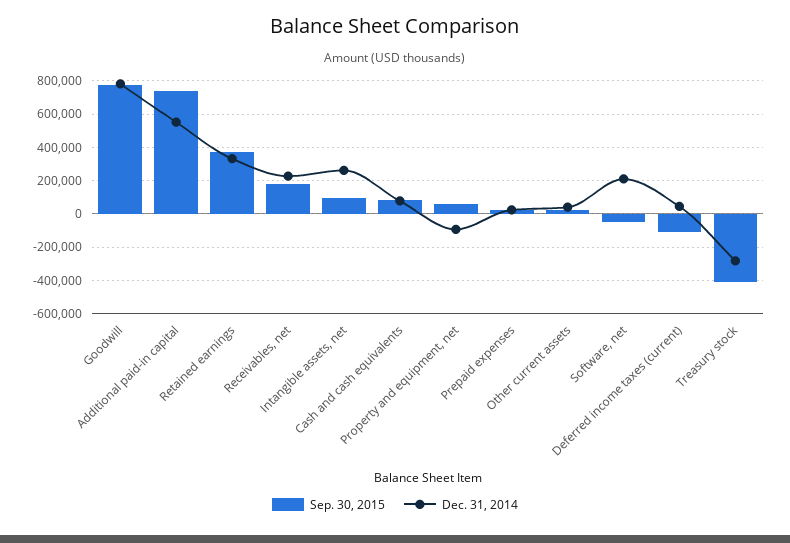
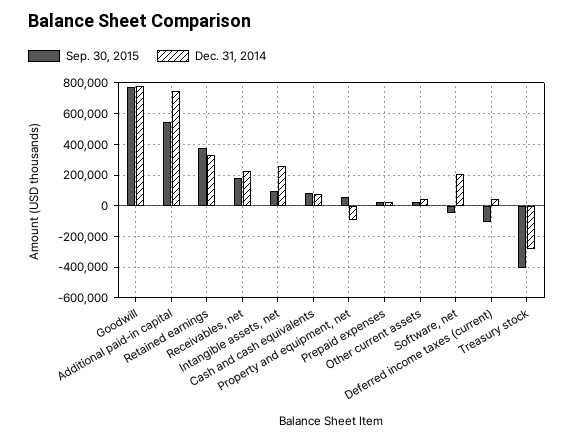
  {
    "Sep. 30, 2015": {
      "Goodwill": 750000,
-     "Additional paid-in capital": 750000,
+     "Additional paid-in capital": 550000,
      "Retained earnings": 350000,
      "Receivables, net": 200000,
      "Intangible assets, net": 100000,
      "Cash and cash equivalents": 100000,
      "Property and equipment, net": 50000,
      "Prepaid expenses": 50000,
      "Other current assets": 0,
      "Software, net": -50000,
      "Deferred income taxes (current)": -100000,
      "Treasury stock": -400000
    },
    "Dec. 31, 2014": {
      "Goodwill": 800000,
-     "Additional paid-in capital": 550000,
+     "Additional paid-in capital": 750000,
      "Retained earnings": 350000,
      "Receivables, net": 250000,
      "Intangible assets, net": 250000,
      "Cash and cash equivalents": 100000,
      "Property and equipment, net": -100000,
      "Prepaid expenses": 0,
      "Other current assets": 50000,
      "Software, net": 200000,
      "Deferred income taxes (current)": 50000,
      "Treasury stock": -300000
    }
  }

